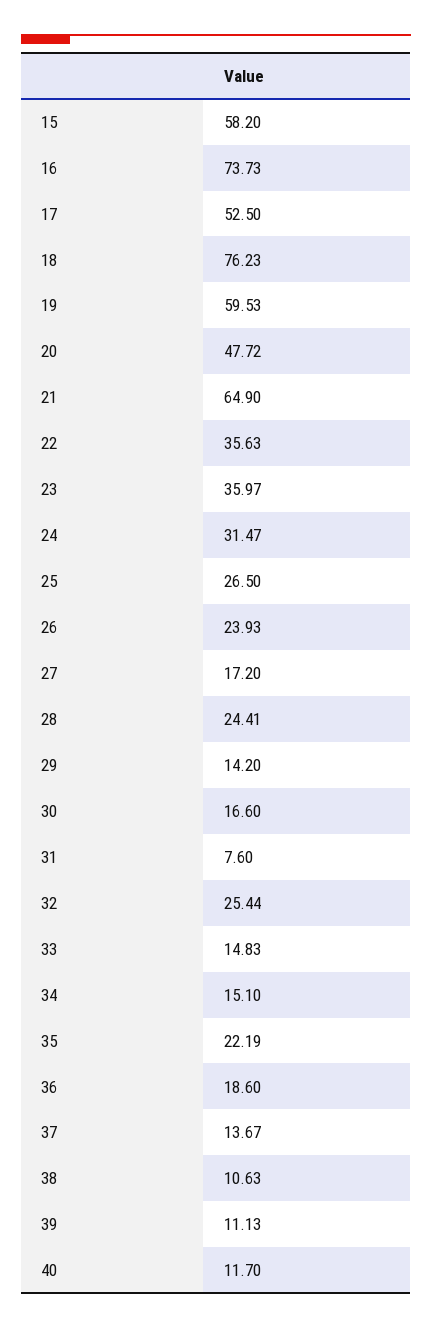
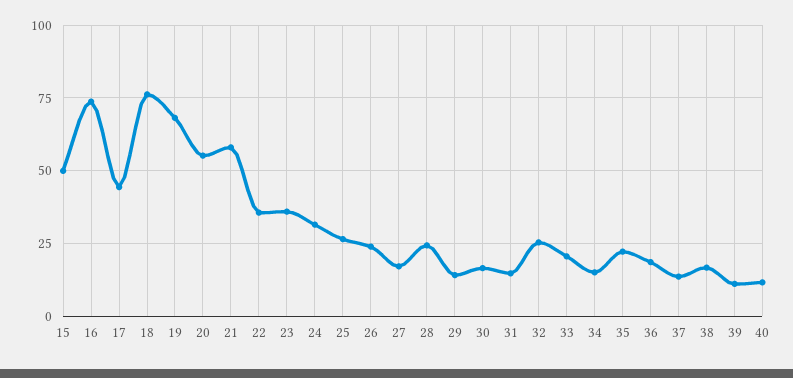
  {
-   "15": 58.2,
+   "15": 50,
    "16": 73.73,
-   "17": 52.5,
+   "17": 45,
    "18": 76.23,
-   "19": 59.53,
+   "19": 67.5,
-   "20": 47.72,
+   "20": 55,
-   "21": 64.9,
+   "21": 57.5,
    "22": 35.63,
    "23": 35.97,
    "24": 31.47,
    "25": 26.5,
    "26": 23.93,
    "27": 17.2,
    "28": 24.41,
    "29": 14.2,
    "30": 16.6,
-   "31": 7.6,
+   "31": 15,
    "32": 25.44,
-   "33": 14.83,
+   "33": 20,
    "34": 15.1,
    "35": 22.19,
    "36": 18.6,
    "37": 13.67,
-   "38": 10.63,
+   "38": 17.5,
    "39": 11.13,
    "40": 11.7
  }

